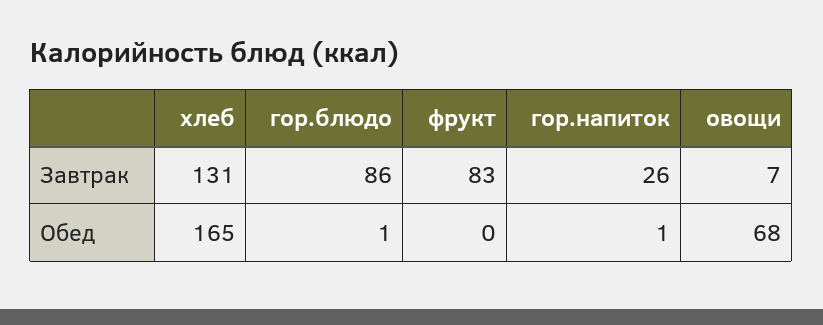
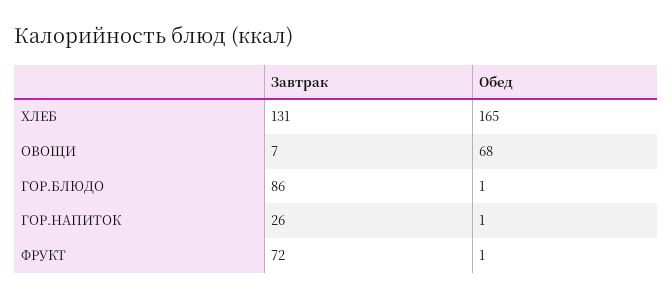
  {
    "хлеб": {
      "Завтрак": 131,
      "Обед": 165
    },
    "гор.блюдо": {
      "Завтрак": 86,
      "Обед": 1
    },
    "фрукт": {
-     "Завтрак": 83,
+     "Завтрак": 72,
-     "Обед": 0
+     "Обед": 1
    },
    "гор.напиток": {
      "Завтрак": 26,
      "Обед": 1
    },
    "овощи": {
      "Завтрак": 7,
      "Обед": 68
    }
  }

